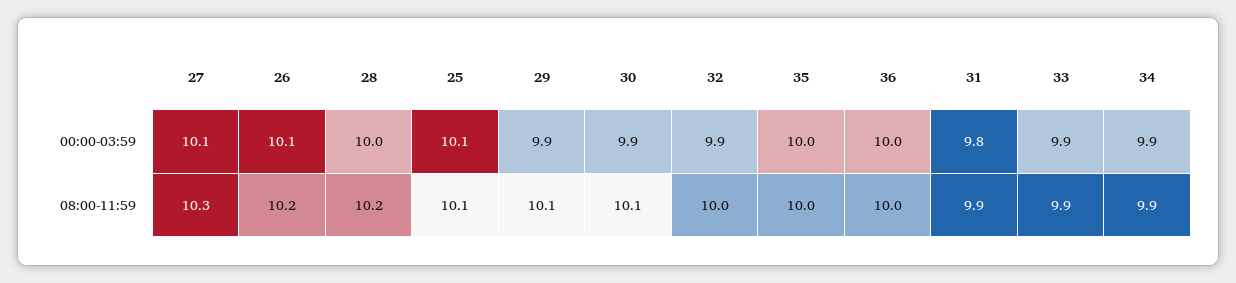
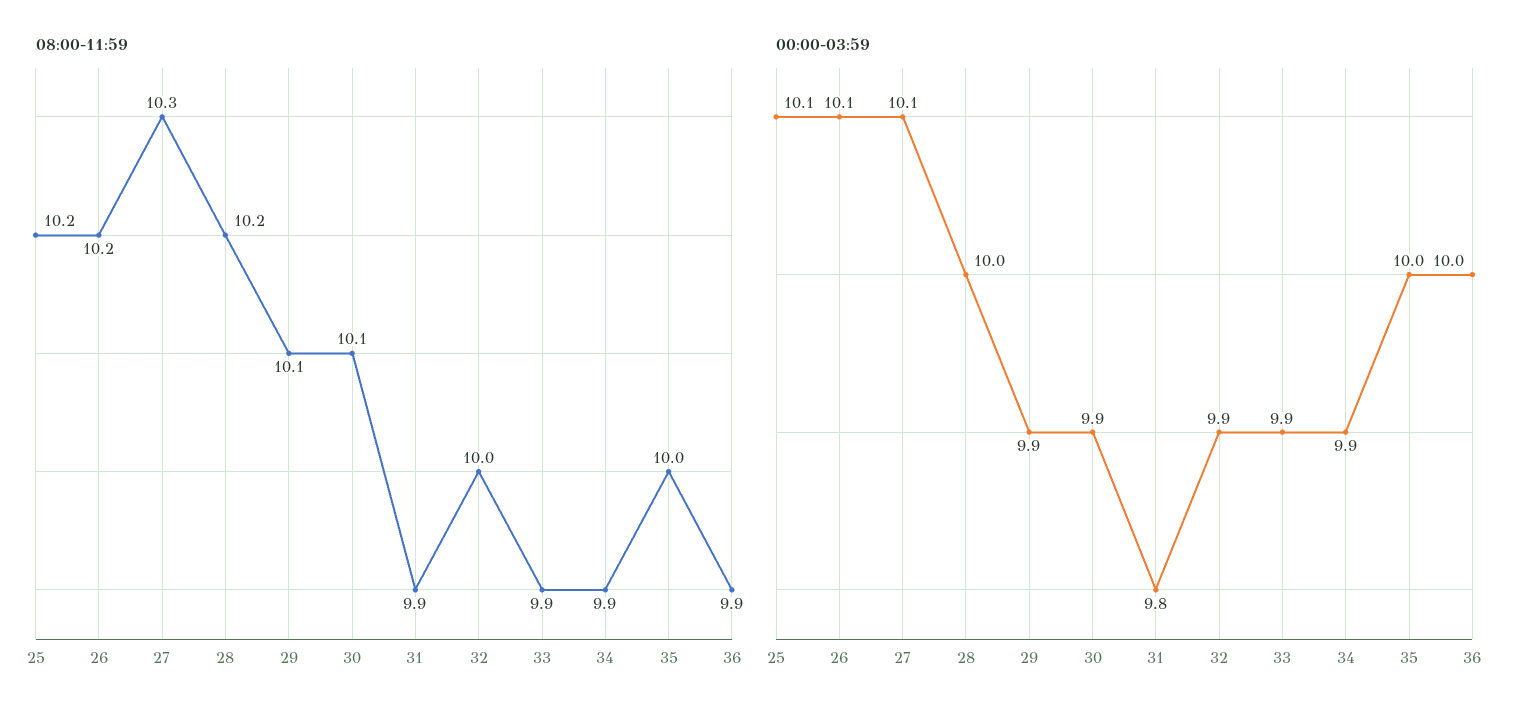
  {
    "00:00-03:59": {
      "27": 10.1,
      "26": 10.1,
      "28": 10,
      "25": 10.1,
      "29": 9.9,
      "30": 9.9,
      "32": 9.9,
      "35": 10,
      "36": 10,
      "31": 9.8,
      "33": 9.9,
      "34": 9.9
    },
    "08:00-11:59": {
      "27": 10.3,
      "26": 10.2,
      "28": 10.2,
-     "25": 10.1,
+     "25": 10.2,
      "29": 10.1,
      "30": 10.1,
      "32": 10,
      "35": 10,
-     "36": 10,
+     "36": 9.9,
      "31": 9.9,
      "33": 9.9,
      "34": 9.9
    }
  }

